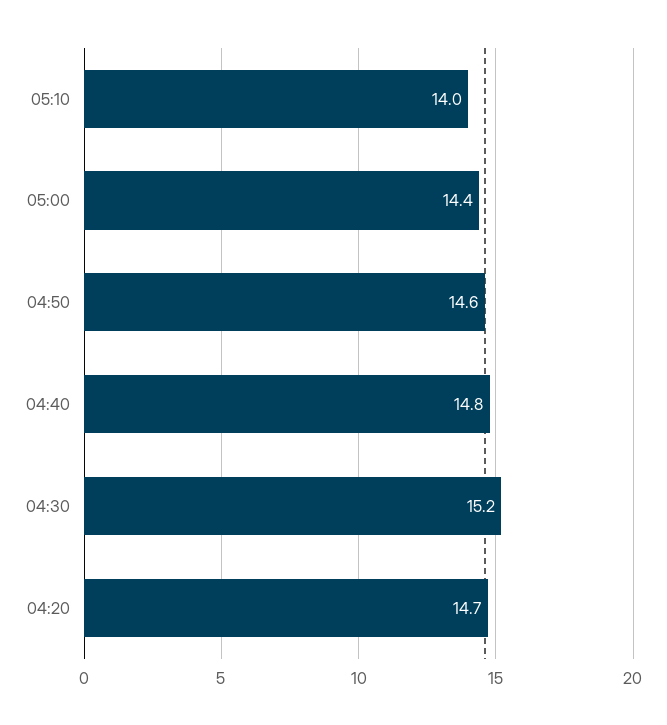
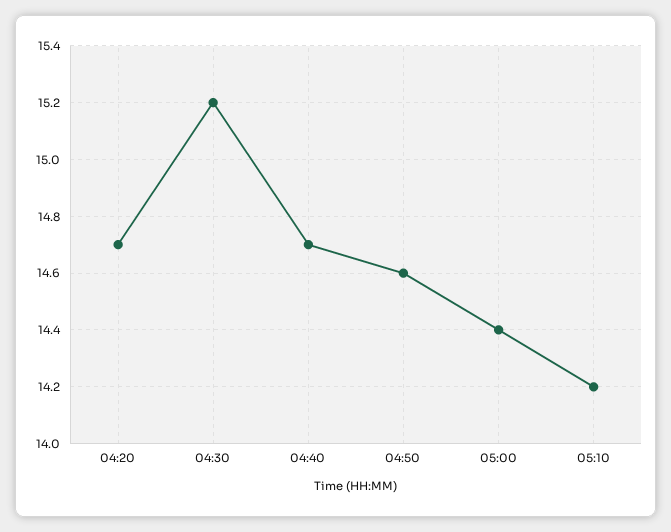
  {
-   "05:10": 14,
+   "05:10": 14.2,
    "05:00": 14.4,
    "04:50": 14.6,
-   "04:40": 14.8,
+   "04:40": 14.7,
    "04:30": 15.2,
    "04:20": 14.7
  }

